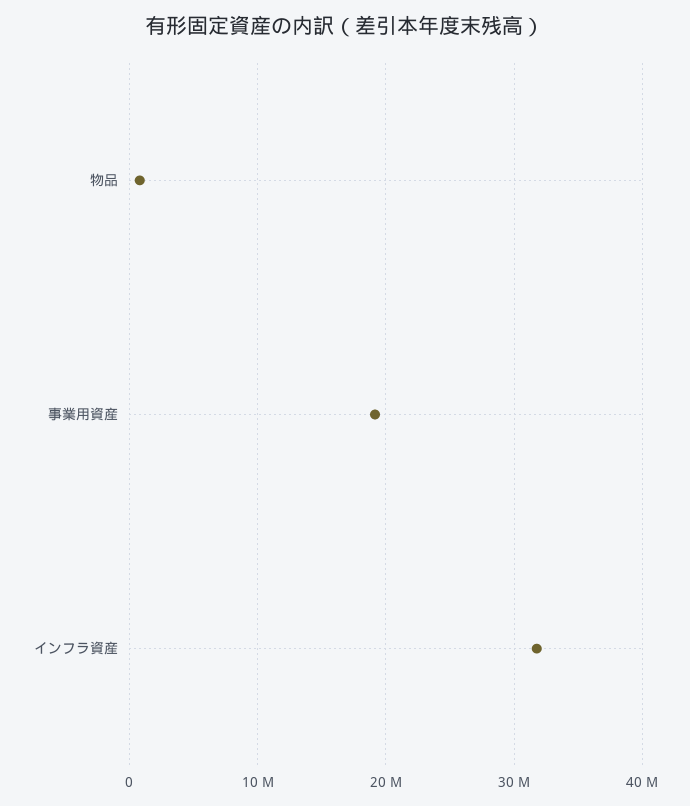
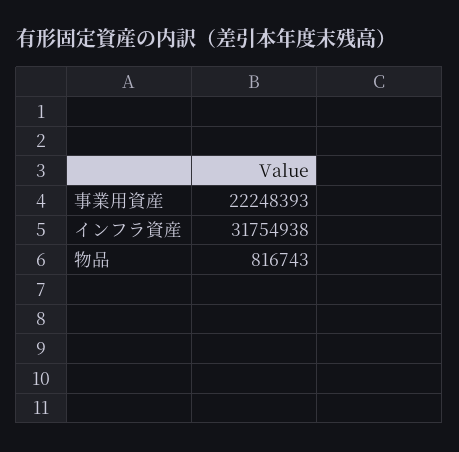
  {
    "物品": 816743,
-   "事業用資産": 19000000,
+   "事業用資産": 22248393,
    "インフラ資産": 31754938
  }

